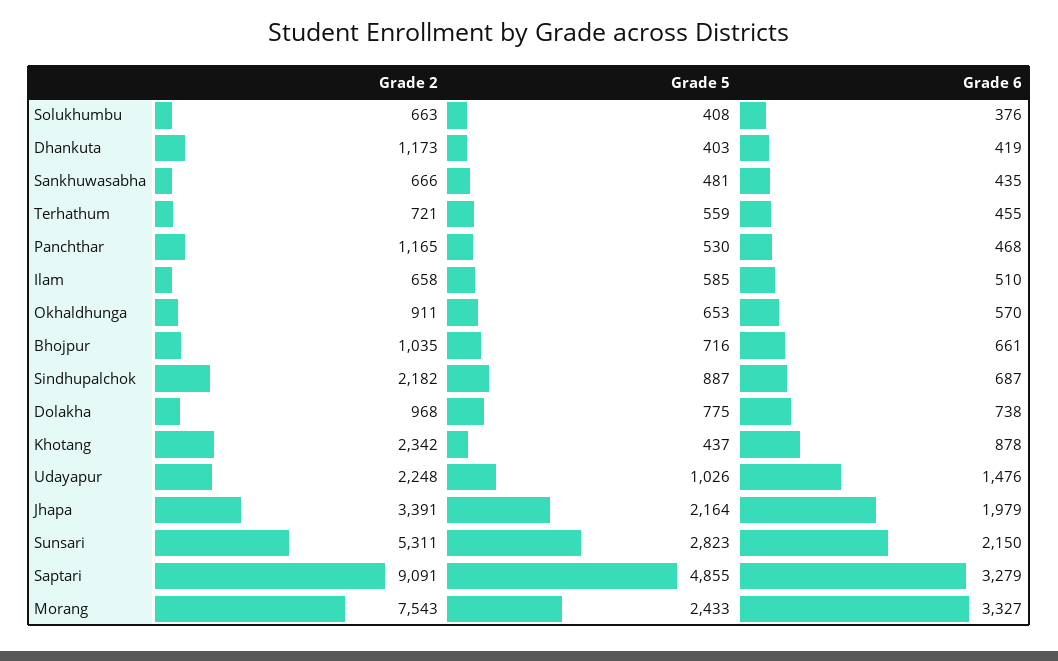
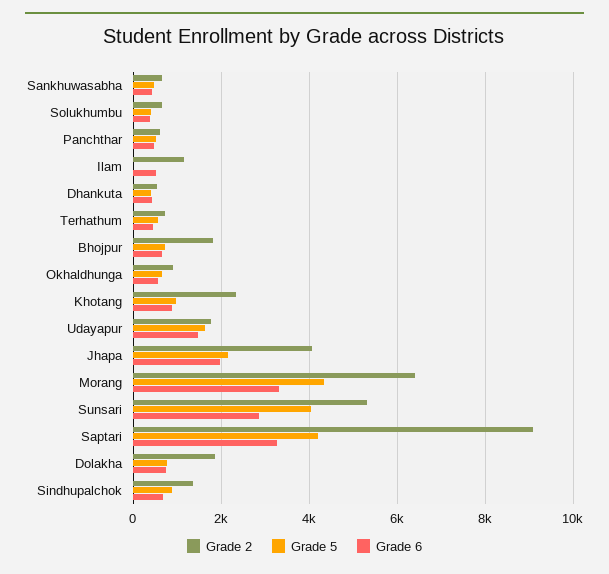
  {
    "Grade 2": {
      "Solukhumbu": 663,
-     "Dhankuta": 1173,
+     "Dhankuta": 600,
      "Sankhuwasabha": 666,
      "Terhathum": 721,
-     "Panchthar": 1165,
+     "Panchthar": 600,
-     "Ilam": 658,
+     "Ilam": 1200,
      "Okhaldhunga": 911,
-     "Bhojpur": 1035,
+     "Bhojpur": 1800,
-     "Sindhupalchok": 2182,
+     "Sindhupalchok": 1400,
-     "Dolakha": 968,
+     "Dolakha": 1800,
      "Khotang": 2342,
-     "Udayapur": 2248,
+     "Udayapur": 1800,
-     "Jhapa": 3391,
+     "Jhapa": 4000,
      "Sunsari": 5311,
      "Saptari": 9091,
-     "Morang": 7543
+     "Morang": 6400
    },
    "Grade 5": {
      "Solukhumbu": 408,
      "Dhankuta": 403,
      "Sankhuwasabha": 481,
      "Terhathum": 559,
      "Panchthar": 530,
-     "Ilam": 585,
+     "Ilam": 0,
      "Okhaldhunga": 653,
      "Bhojpur": 716,
      "Sindhupalchok": 887,
      "Dolakha": 775,
-     "Khotang": 437,
+     "Khotang": 1000,
-     "Udayapur": 1026,
+     "Udayapur": 1600,
      "Jhapa": 2164,
-     "Sunsari": 2823,
+     "Sunsari": 4000,
-     "Saptari": 4855,
+     "Saptari": 4200,
-     "Morang": 2433
+     "Morang": 4400
    },
    "Grade 6": {
      "Solukhumbu": 376,
      "Dhankuta": 419,
      "Sankhuwasabha": 435,
      "Terhathum": 455,
      "Panchthar": 468,
      "Ilam": 510,
      "Okhaldhunga": 570,
      "Bhojpur": 661,
      "Sindhupalchok": 687,
      "Dolakha": 738,
      "Khotang": 878,
      "Udayapur": 1476,
      "Jhapa": 1979,
-     "Sunsari": 2150,
+     "Sunsari": 2800,
      "Saptari": 3279,
      "Morang": 3327
    }
  }

